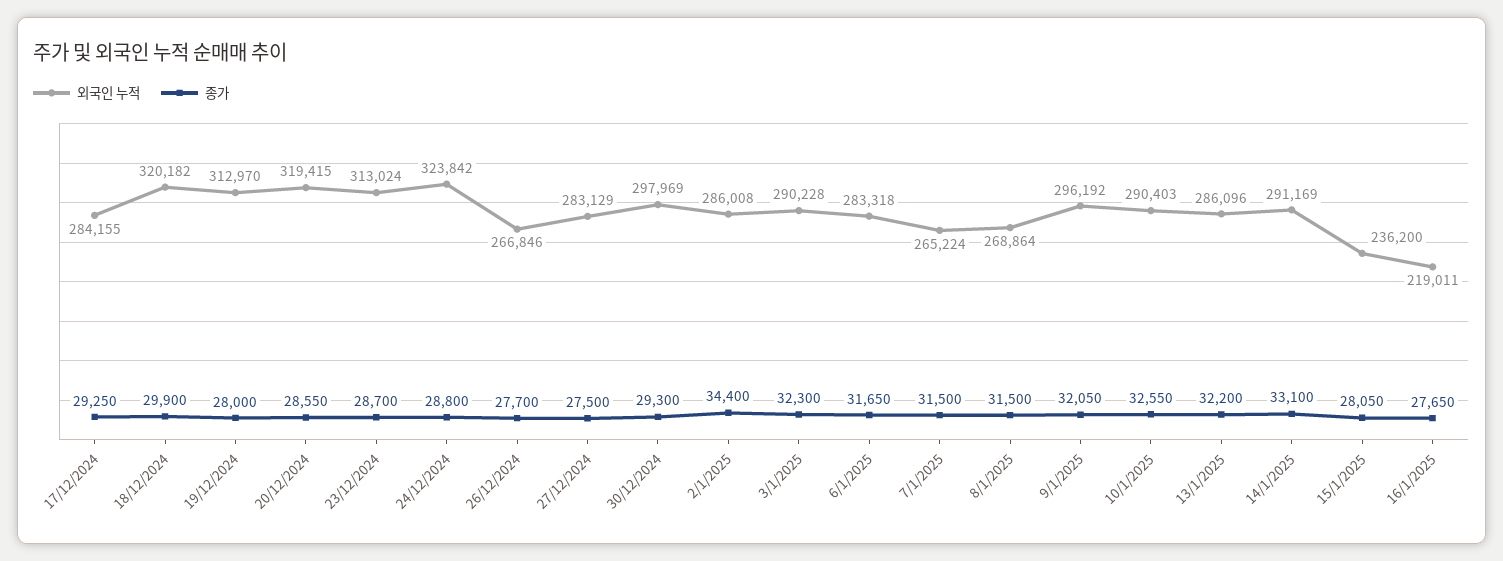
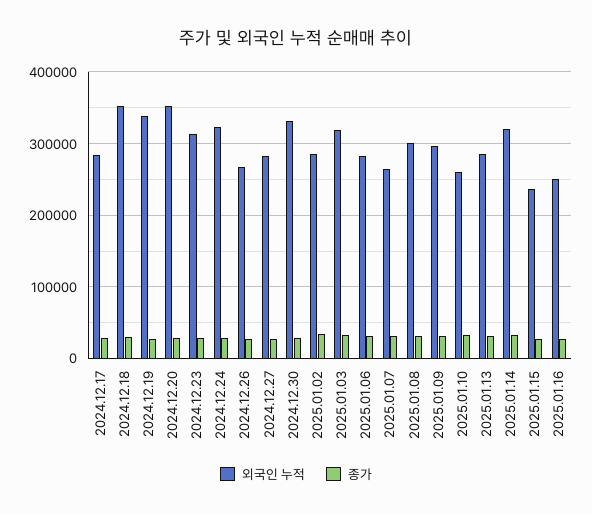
  {
    "외국인 누적": {
      "17/12/2024": 284155,
-     "18/12/2024": 320182,
+     "18/12/2024": 350000,
-     "19/12/2024": 312970,
+     "19/12/2024": 340000,
-     "20/12/2024": 319415,
+     "20/12/2024": 350000,
      "23/12/2024": 313024,
      "24/12/2024": 323842,
      "26/12/2024": 266846,
      "27/12/2024": 283129,
-     "30/12/2024": 297969,
+     "30/12/2024": 330000,
      "2/1/2025": 286008,
-     "3/1/2025": 290228,
+     "3/1/2025": 320000,
      "6/1/2025": 283318,
      "7/1/2025": 265224,
-     "8/1/2025": 268864,
+     "8/1/2025": 300000,
      "9/1/2025": 296192,
-     "10/1/2025": 290403,
+     "10/1/2025": 260000,
      "13/1/2025": 286096,
-     "14/1/2025": 291169,
+     "14/1/2025": 320000,
      "15/1/2025": 236200,
-     "16/1/2025": 219011
+     "16/1/2025": 250000
    },
    "종가": {
      "17/12/2024": 29250,
      "18/12/2024": 29900,
      "19/12/2024": 28000,
      "20/12/2024": 28550,
      "23/12/2024": 28700,
      "24/12/2024": 28800,
      "26/12/2024": 27700,
      "27/12/2024": 27500,
      "30/12/2024": 29300,
      "2/1/2025": 34400,
      "3/1/2025": 32300,
      "6/1/2025": 31650,
      "7/1/2025": 31500,
      "8/1/2025": 31500,
      "9/1/2025": 32050,
      "10/1/2025": 32550,
      "13/1/2025": 32200,
      "14/1/2025": 33100,
      "15/1/2025": 28050,
      "16/1/2025": 27650
    }
  }

